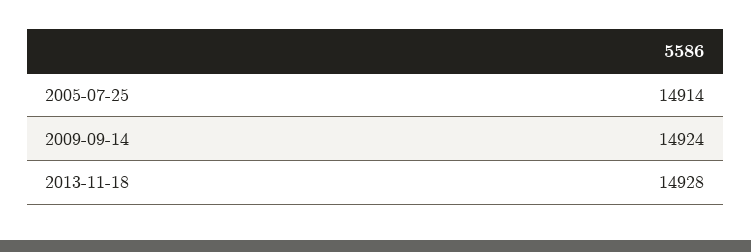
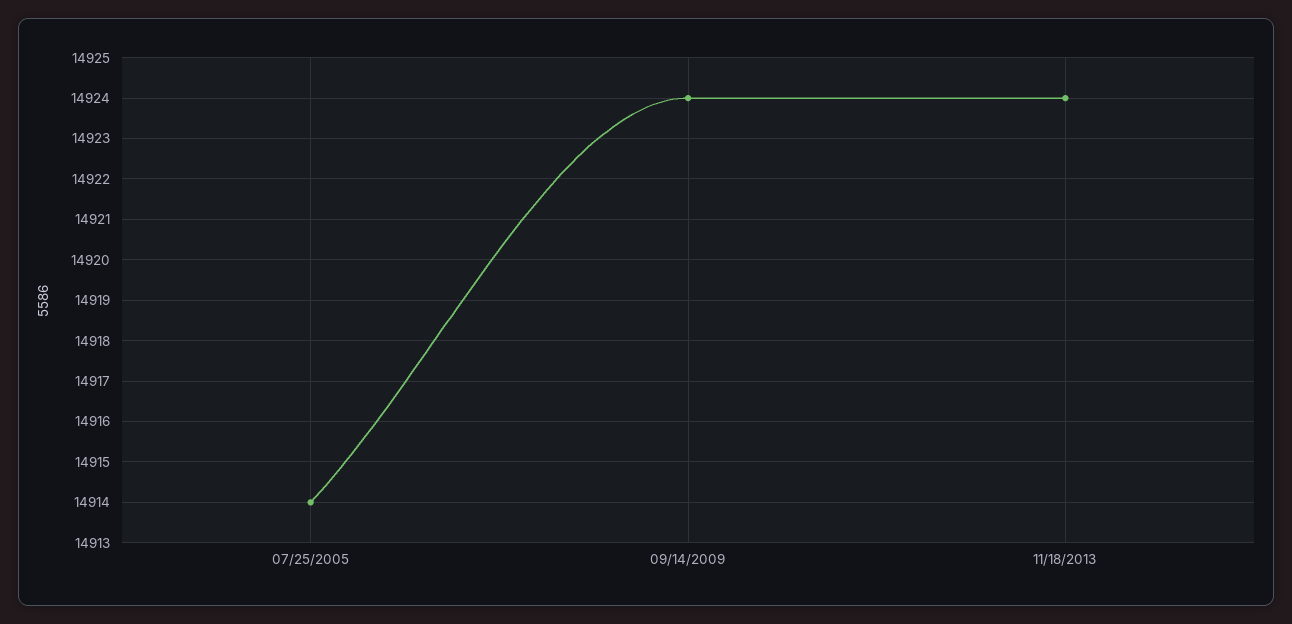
  {
    "2005-07-25": 14914,
    "2009-09-14": 14924,
-   "2013-11-18": 14928
+   "2013-11-18": 14924
  }

